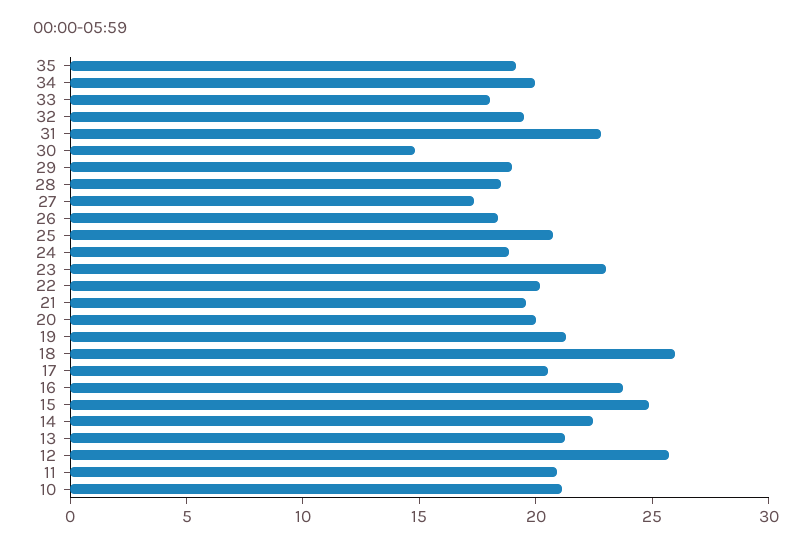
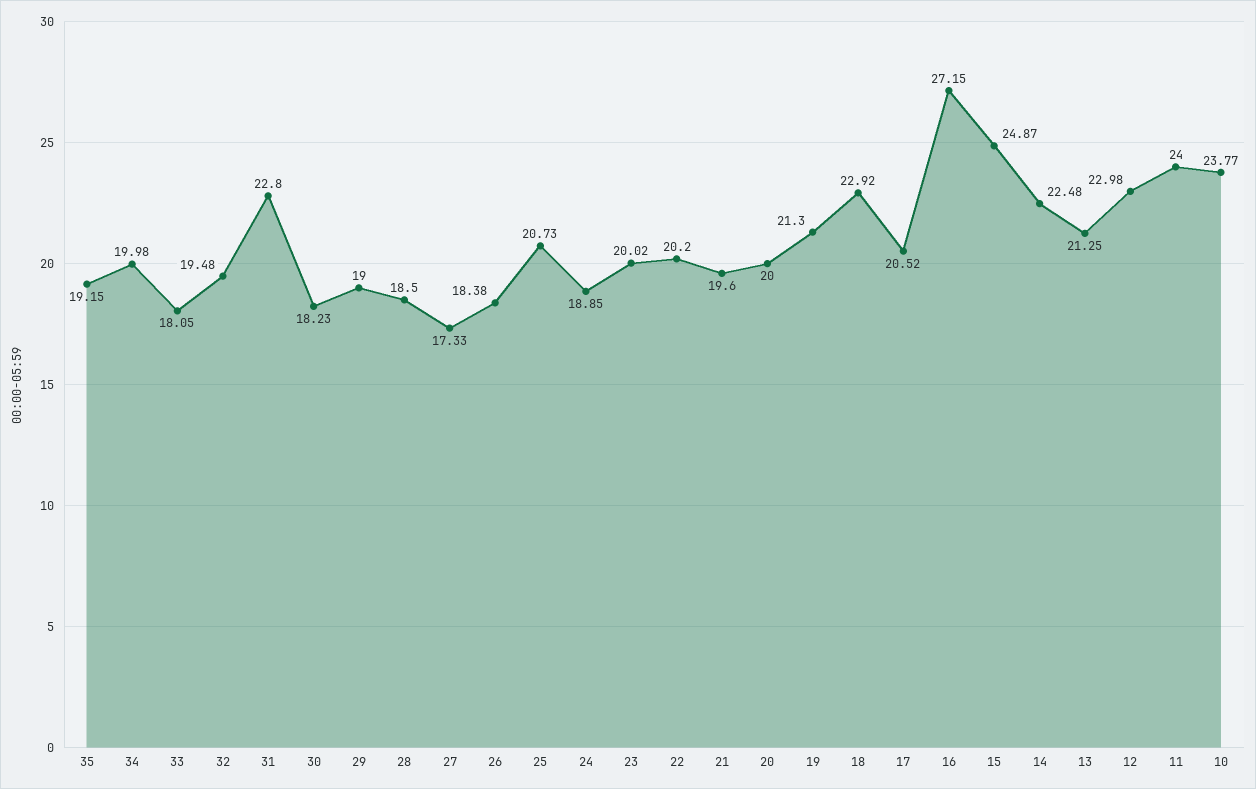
  {
    "35": 19.15,
    "34": 19.98,
    "33": 18.05,
    "32": 19.48,
    "31": 22.8,
-   "30": 15,
+   "30": 18.23,
    "29": 19,
    "28": 18.5,
    "27": 17.33,
    "26": 18.38,
    "25": 20.73,
    "24": 18.85,
-   "23": 23,
+   "23": 20.02,
    "22": 20.2,
    "21": 19.6,
    "20": 20,
    "19": 21.3,
-   "18": 26,
+   "18": 22.92,
    "17": 20.52,
-   "16": 24,
+   "16": 27.15,
    "15": 24.87,
    "14": 22.48,
    "13": 21.25,
-   "12": 26,
+   "12": 22.98,
-   "11": 21,
+   "11": 24,
-   "10": 21
+   "10": 23.77
  }

